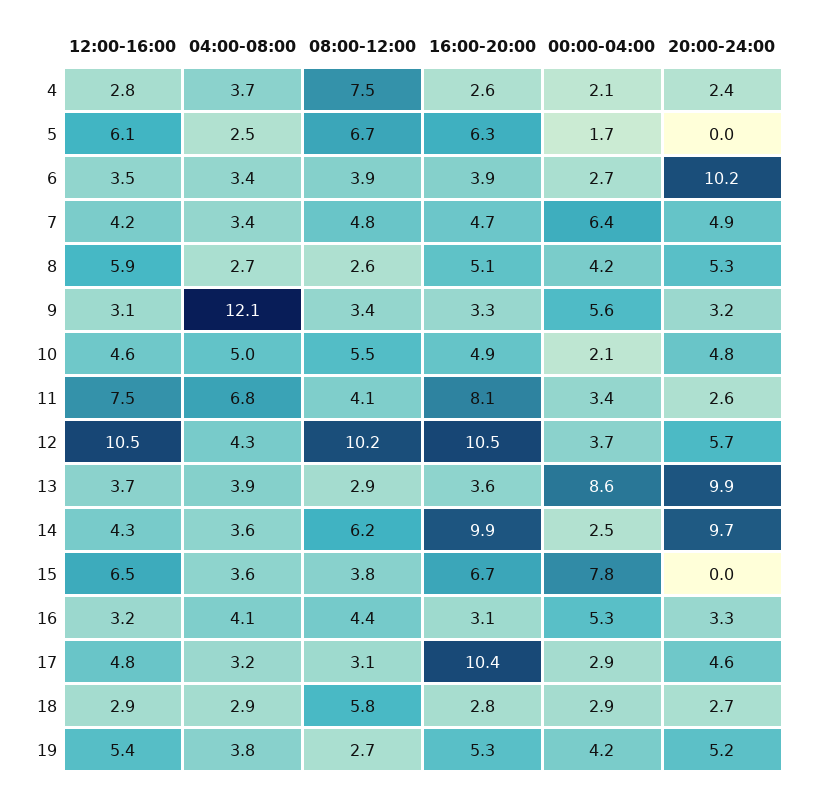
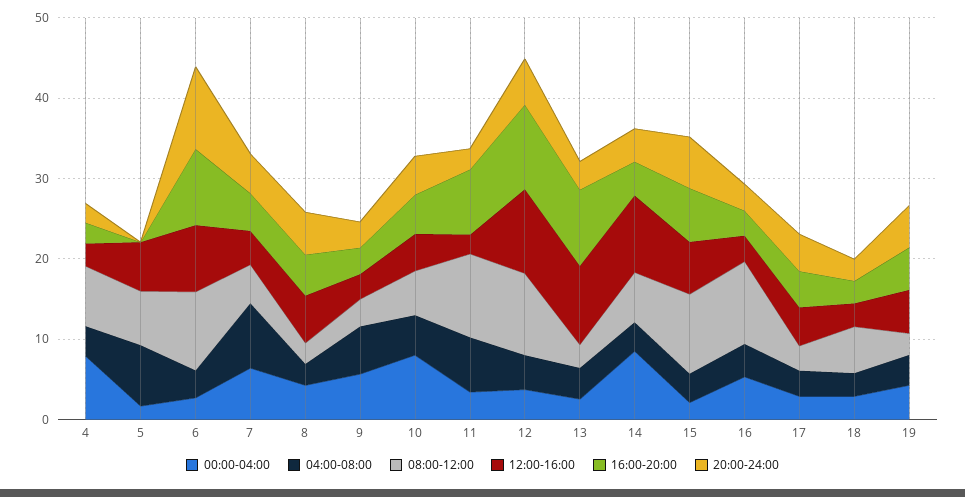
  {
    "12:00-16:00": {
      "4": 2.8,
      "5": 6.1,
-     "6": 3.5,
+     "6": 8,
      "7": 4.2,
      "8": 5.9,
      "9": 3.1,
      "10": 4.6,
-     "11": 7.5,
+     "11": 2,
      "12": 10.5,
-     "13": 3.7,
+     "13": 10,
-     "14": 4.3,
+     "14": 10,
      "15": 6.5,
      "16": 3.2,
      "17": 4.8,
      "18": 2.9,
      "19": 5.4
    },
    "04:00-08:00": {
      "4": 3.7,
-     "5": 2.5,
+     "5": 8,
      "6": 3.4,
-     "7": 3.4,
+     "7": 8,
      "8": 2.7,
-     "9": 12.1,
+     "9": 6,
      "10": 5,
      "11": 6.8,
      "12": 4.3,
      "13": 3.9,
      "14": 3.6,
      "15": 3.6,
      "16": 4.1,
      "17": 3.2,
      "18": 2.9,
      "19": 3.8
    },
    "08:00-12:00": {
      "4": 7.5,
      "5": 6.7,
-     "6": 3.9,
+     "6": 10,
      "7": 4.8,
      "8": 2.6,
      "9": 3.4,
      "10": 5.5,
-     "11": 4.1,
+     "11": 10,
      "12": 10.2,
      "13": 2.9,
      "14": 6.2,
-     "15": 3.8,
+     "15": 10,
-     "16": 4.4,
+     "16": 10,
      "17": 3.1,
      "18": 5.8,
      "19": 2.7
    },
    "16:00-20:00": {
      "4": 2.6,
-     "5": 6.3,
+     "5": 0,
-     "6": 3.9,
+     "6": 10,
      "7": 4.7,
      "8": 5.1,
      "9": 3.3,
      "10": 4.9,
      "11": 8.1,
      "12": 10.5,
-     "13": 3.6,
+     "13": 10,
-     "14": 9.9,
+     "14": 4,
      "15": 6.7,
      "16": 3.1,
-     "17": 10.4,
+     "17": 4,
      "18": 2.8,
      "19": 5.3
    },
    "00:00-04:00": {
-     "4": 2.1,
+     "4": 8,
      "5": 1.7,
      "6": 2.7,
      "7": 6.4,
      "8": 4.2,
      "9": 5.6,
-     "10": 2.1,
+     "10": 8,
      "11": 3.4,
      "12": 3.7,
-     "13": 8.6,
+     "13": 2,
-     "14": 2.5,
+     "14": 8,
-     "15": 7.8,
+     "15": 2,
      "16": 5.3,
      "17": 2.9,
      "18": 2.9,
      "19": 4.2
    },
    "20:00-24:00": {
      "4": 2.4,
      "5": 0,
      "6": 10.2,
      "7": 4.9,
      "8": 5.3,
      "9": 3.2,
      "10": 4.8,
      "11": 2.6,
      "12": 5.7,
-     "13": 9.9,
+     "13": 4,
-     "14": 9.7,
+     "14": 4,
-     "15": 0,
+     "15": 6,
      "16": 3.3,
      "17": 4.6,
      "18": 2.7,
      "19": 5.2
    }
  }

